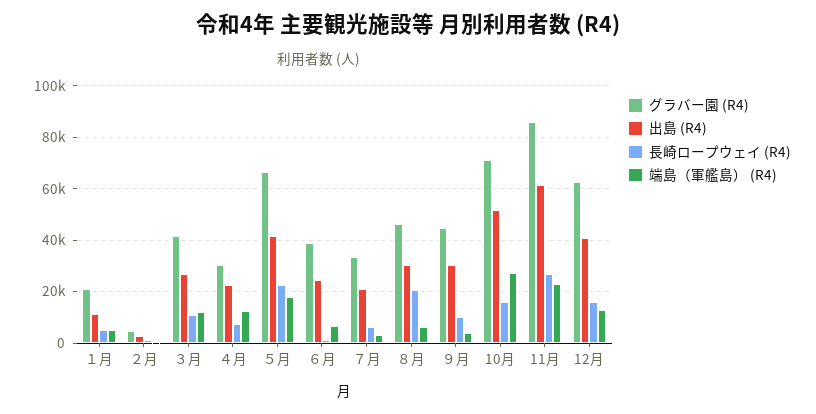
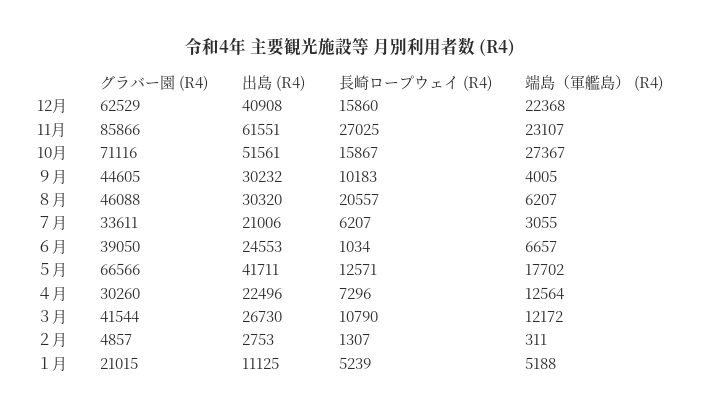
  {
    "グラバー園 (R4)": {
      "１月": 21015,
      "２月": 4857,
      "３月": 41544,
      "４月": 30260,
      "５月": 66566,
      "６月": 39050,
      "７月": 33611,
      "８月": 46088,
      "９月": 44605,
      "10月": 71116,
      "11月": 85866,
      "12月": 62529
    },
    "出島 (R4)": {
      "１月": 11125,
      "２月": 2753,
      "３月": 26730,
      "４月": 22496,
      "５月": 41711,
      "６月": 24553,
      "７月": 21006,
      "８月": 30320,
      "９月": 30232,
      "10月": 51561,
      "11月": 61551,
      "12月": 40908
    },
    "長崎ロープウェイ (R4)": {
      "１月": 5239,
      "２月": 1307,
      "３月": 10790,
      "４月": 7296,
-     "５月": 22500,
+     "５月": 12571,
      "６月": 1034,
      "７月": 6207,
      "８月": 20557,
      "９月": 10183,
      "10月": 15867,
      "11月": 27025,
      "12月": 15860
    },
    "端島（軍艦島） (R4)": {
      "１月": 5188,
      "２月": 311,
      "３月": 12172,
      "４月": 12564,
      "５月": 17702,
      "６月": 6657,
      "７月": 3055,
      "８月": 6207,
      "９月": 4005,
      "10月": 27367,
      "11月": 23107,
-     "12月": 12500
+     "12月": 22368
    }
  }

